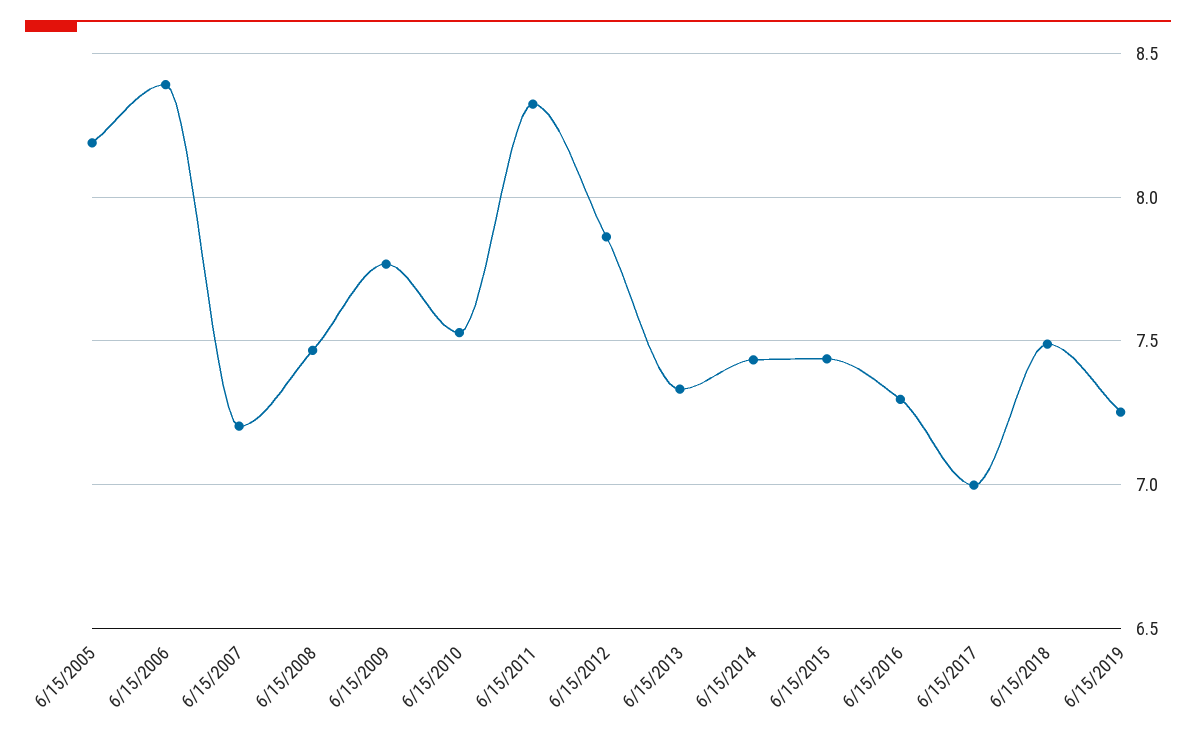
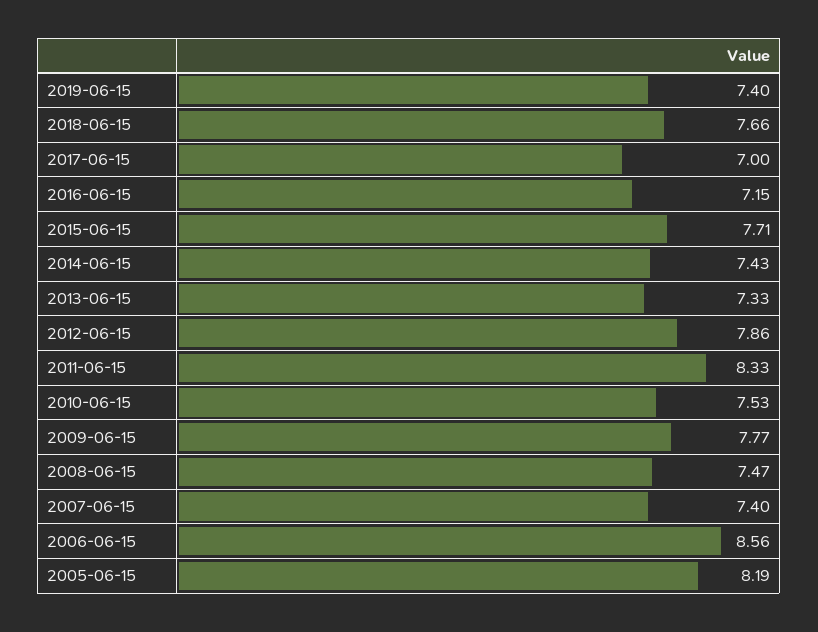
  {
    "6/15/2005": 8.19,
-   "6/15/2006": 8.4,
+   "6/15/2006": 8.56,
-   "6/15/2007": 7.2,
+   "6/15/2007": 7.4,
    "6/15/2008": 7.47,
    "6/15/2009": 7.77,
    "6/15/2010": 7.53,
    "6/15/2011": 8.33,
    "6/15/2012": 7.86,
    "6/15/2013": 7.33,
    "6/15/2014": 7.43,
-   "6/15/2015": 7.45,
+   "6/15/2015": 7.71,
-   "6/15/2016": 7.3,
+   "6/15/2016": 7.15,
    "6/15/2017": 7,
-   "6/15/2018": 7.5,
+   "6/15/2018": 7.66,
-   "6/15/2019": 7.25
+   "6/15/2019": 7.4
  }

